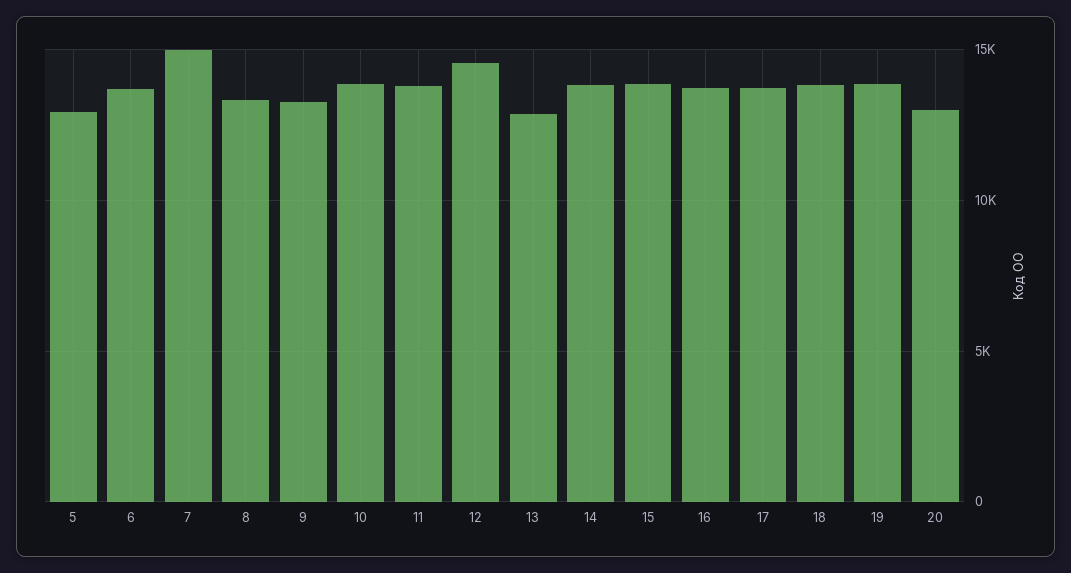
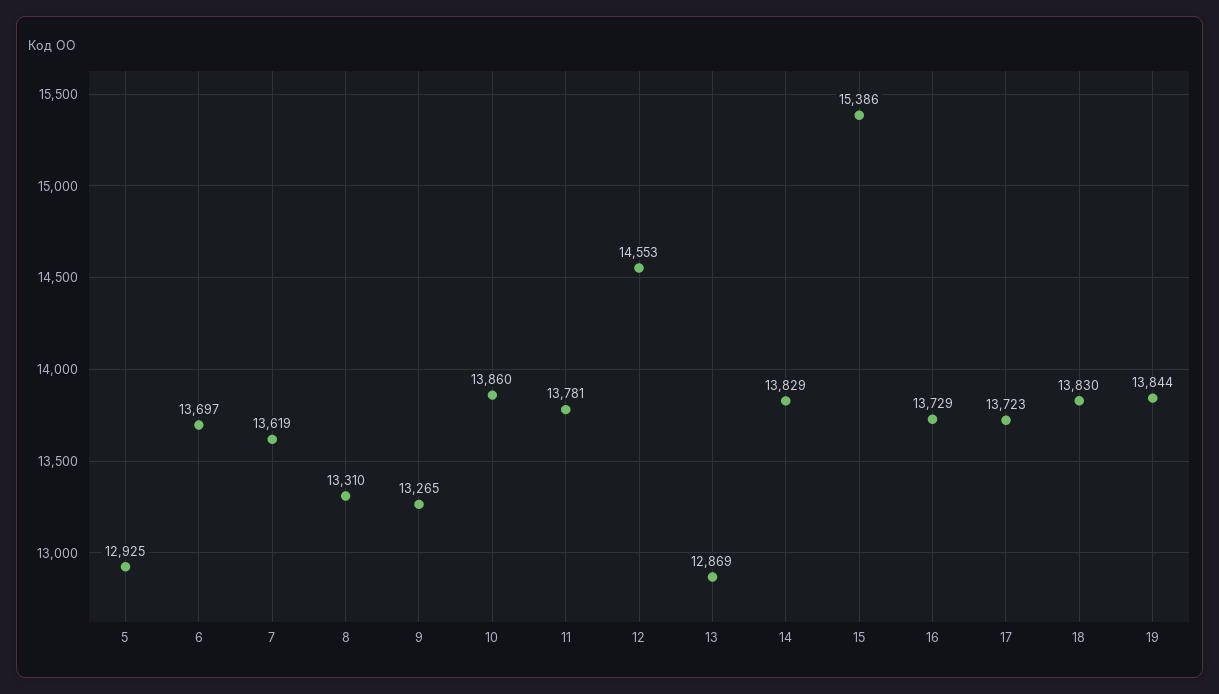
  {
    "5": 12925,
    "6": 13697,
-   "7": 15000,
+   "7": 13619,
    "8": 13310,
    "9": 13265,
    "10": 13860,
    "11": 13781,
    "12": 14553,
    "13": 12869,
    "14": 13829,
-   "15": 14000,
+   "15": 15386,
    "16": 13729,
    "17": 13723,
    "18": 13830,
-   "19": 13844,
+   "19": 13844
-   "20": 13000
  }

